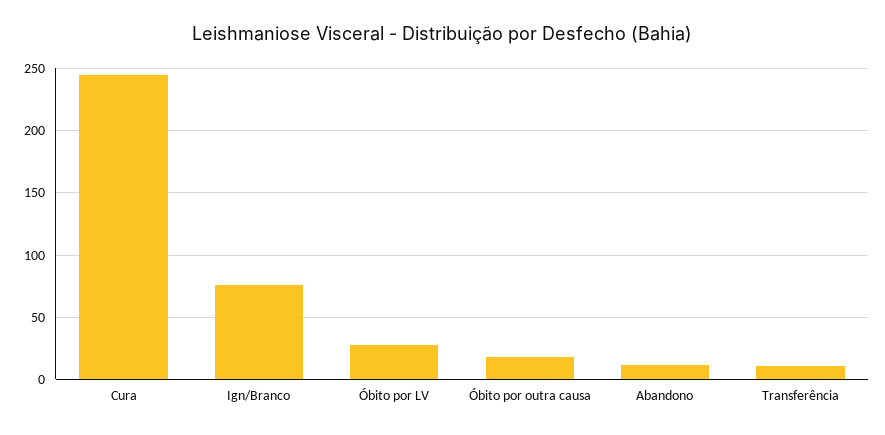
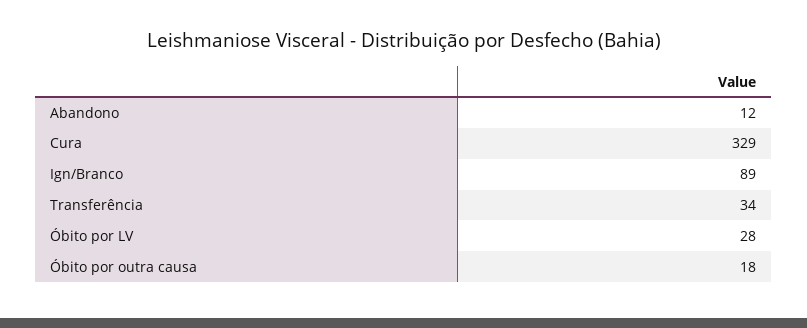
  {
-   "Cura": 245,
+   "Cura": 329,
-   "Ign/Branco": 75,
+   "Ign/Branco": 89,
    "Óbito por LV": 28,
    "Óbito por outra causa": 18,
    "Abandono": 12,
-   "Transferência": 10
+   "Transferência": 34
  }

